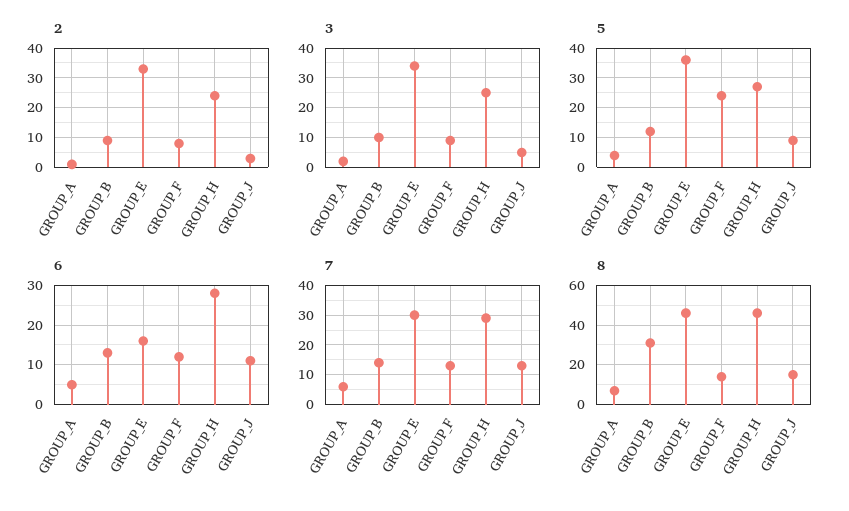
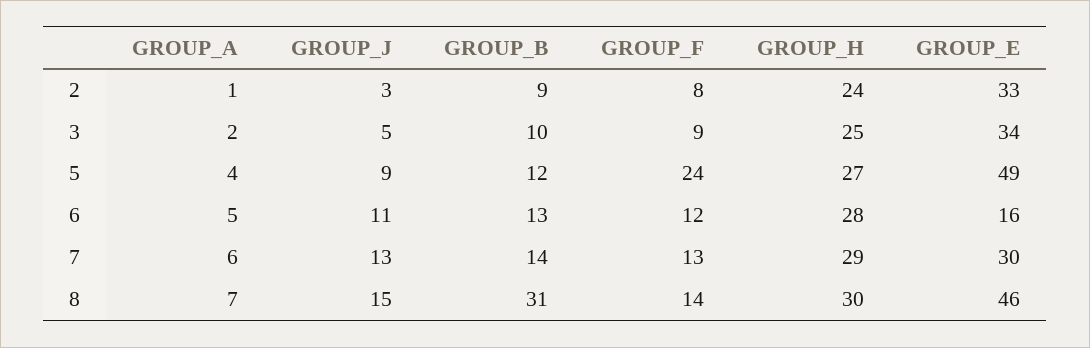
  {
    "2": {
      "GROUP_A": 1,
      "GROUP_B": 9,
      "GROUP_E": 33,
      "GROUP_F": 8,
      "GROUP_H": 24,
      "GROUP_J": 3
    },
    "3": {
      "GROUP_A": 2,
      "GROUP_B": 10,
      "GROUP_E": 34,
      "GROUP_F": 9,
      "GROUP_H": 25,
      "GROUP_J": 5
    },
    "5": {
      "GROUP_A": 4,
      "GROUP_B": 12,
-     "GROUP_E": 35,
+     "GROUP_E": 49,
      "GROUP_F": 24,
      "GROUP_H": 27,
      "GROUP_J": 9
    },
    "6": {
      "GROUP_A": 5,
      "GROUP_B": 13,
      "GROUP_E": 16,
      "GROUP_F": 12,
      "GROUP_H": 28,
      "GROUP_J": 11
    },
    "7": {
      "GROUP_A": 6,
      "GROUP_B": 14,
      "GROUP_E": 30,
      "GROUP_F": 13,
      "GROUP_H": 29,
      "GROUP_J": 13
    },
    "8": {
      "GROUP_A": 7,
      "GROUP_B": 31,
      "GROUP_E": 46,
      "GROUP_F": 14,
-     "GROUP_H": 45,
+     "GROUP_H": 30,
      "GROUP_J": 15
    }
  }

